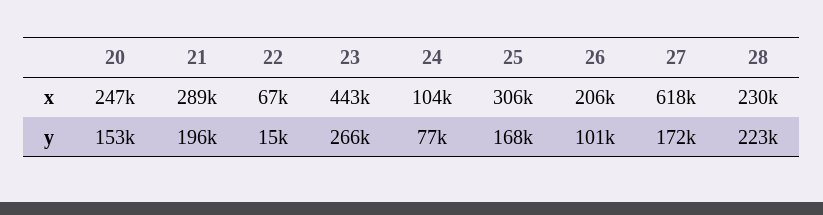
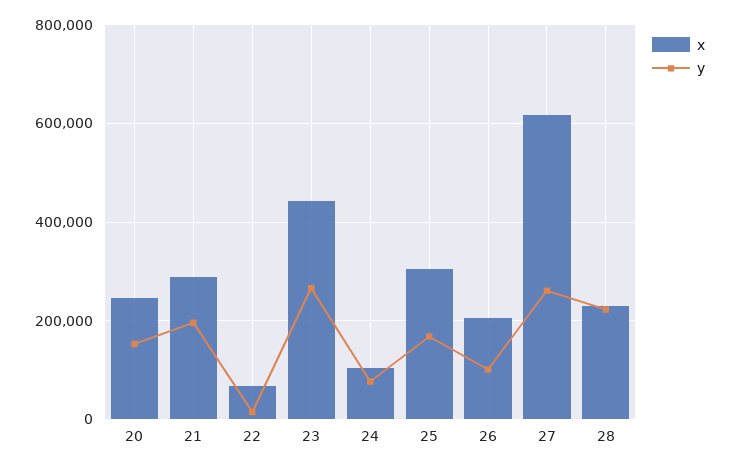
  {
    "x": {
      "20": 247000,
      "21": 289000,
      "22": 67000,
      "23": 443000,
      "24": 104000,
      "25": 306000,
      "26": 206000,
      "27": 618000,
      "28": 230000
    },
    "y": {
      "20": 153000,
      "21": 196000,
      "22": 15000,
      "23": 266000,
      "24": 77000,
      "25": 168000,
      "26": 101000,
-     "27": 172000,
+     "27": 260000,
      "28": 223000
    }
  }

